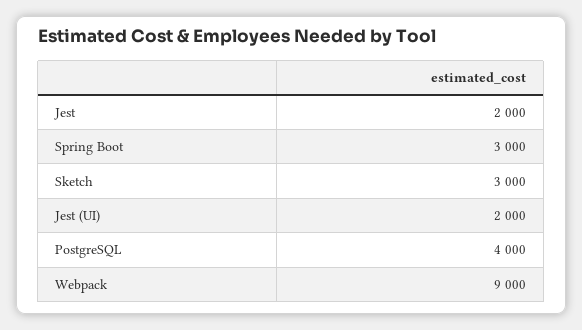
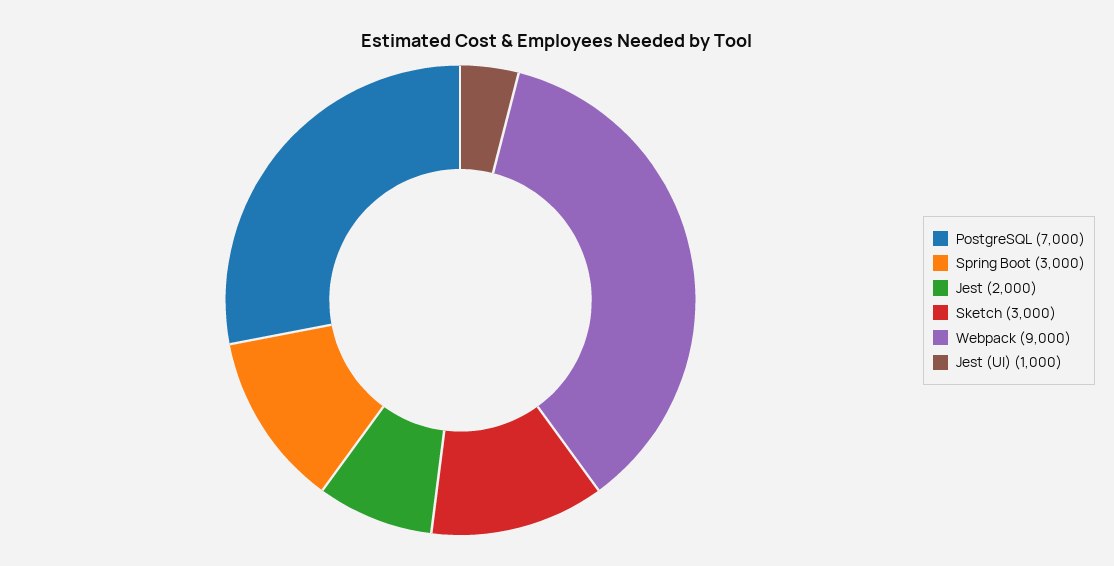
  {
    "Jest": 2000,
    "Spring Boot": 3000,
    "Sketch": 3000,
-   "Jest (UI)": 2000,
+   "Jest (UI)": 1000,
-   "PostgreSQL": 4000,
+   "PostgreSQL": 7000,
    "Webpack": 9000
  }

